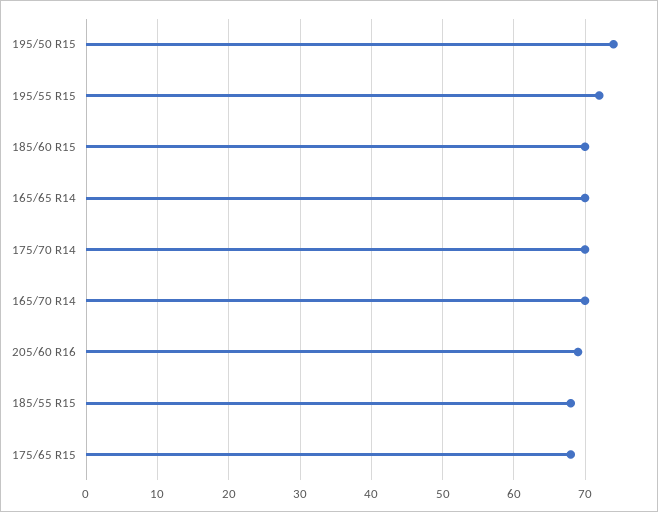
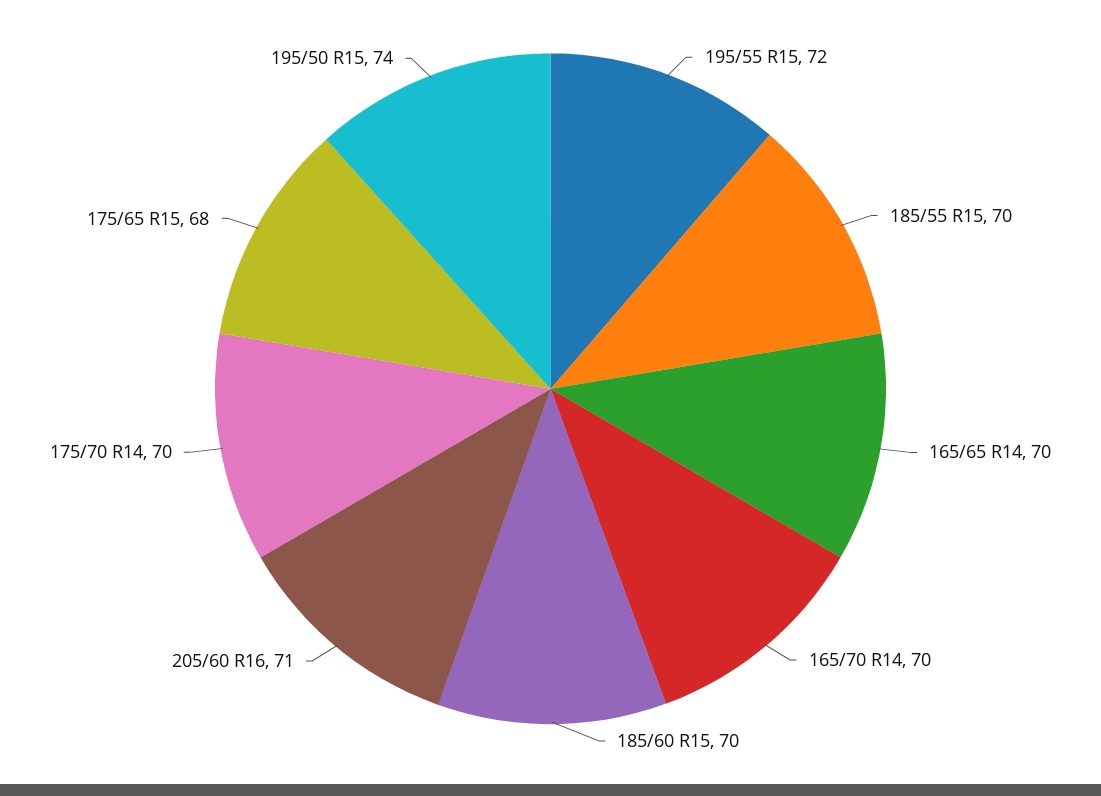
  {
    "195/50 R15": 74,
    "195/55 R15": 72,
    "185/60 R15": 70,
    "165/65 R14": 70,
    "175/70 R14": 70,
    "165/70 R14": 70,
-   "205/60 R16": 69,
+   "205/60 R16": 71,
-   "185/55 R15": 68,
+   "185/55 R15": 70,
    "175/65 R15": 68
  }

